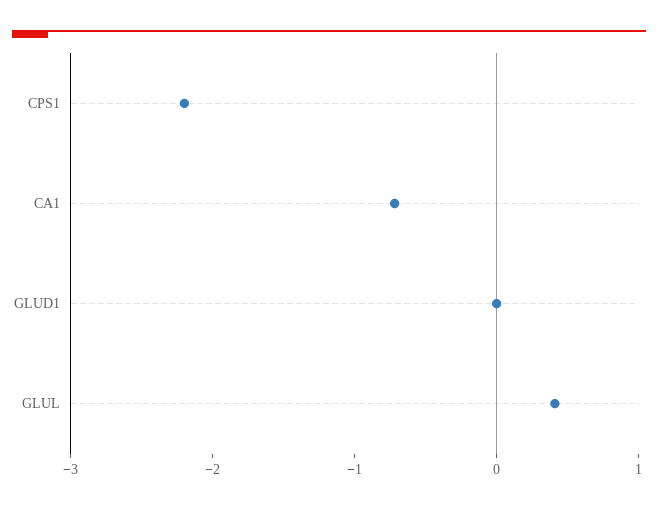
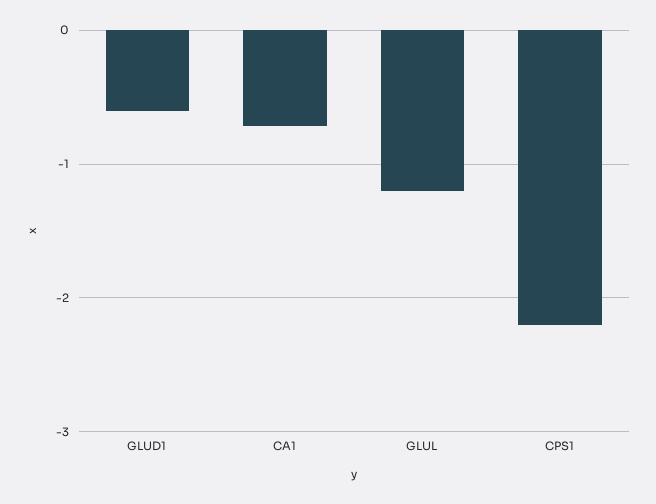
  {
    "CPS1": -2.2,
    "CA1": -0.7,
-   "GLUD1": 0,
+   "GLUD1": -0.6,
-   "GLUL": 0.4
+   "GLUL": -1.2
  }

